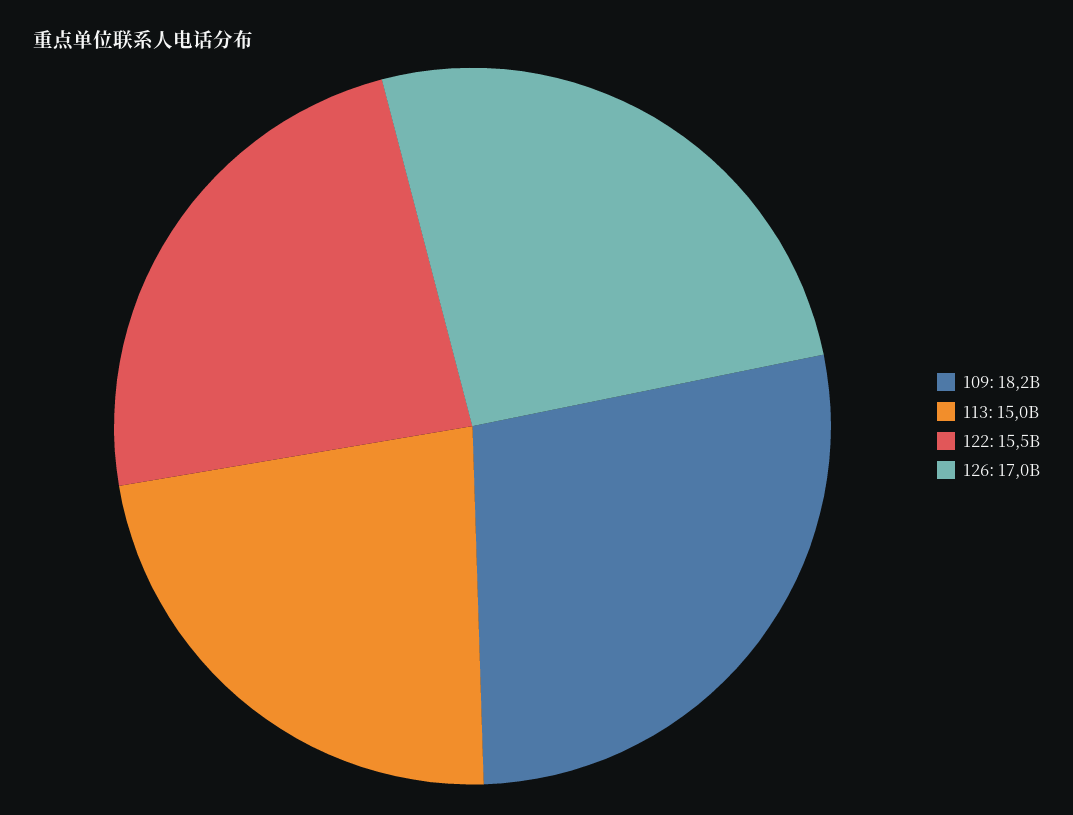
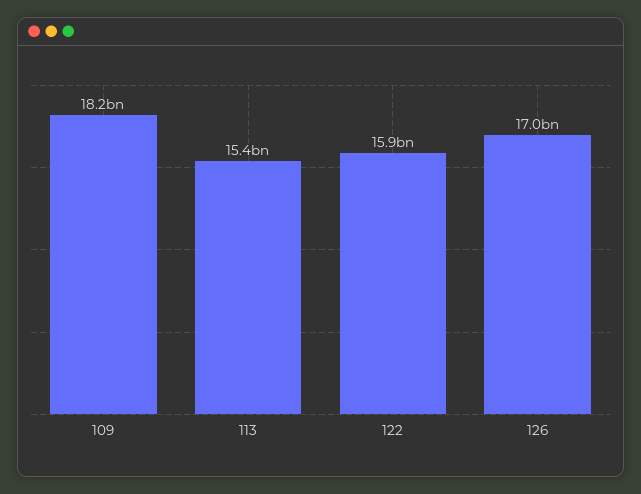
  {
    "109": 18200000000,
-   "113": 15000000000,
+   "113": 15400000000,
-   "122": 15500000000,
+   "122": 15900000000,
    "126": 17000000000
  }

